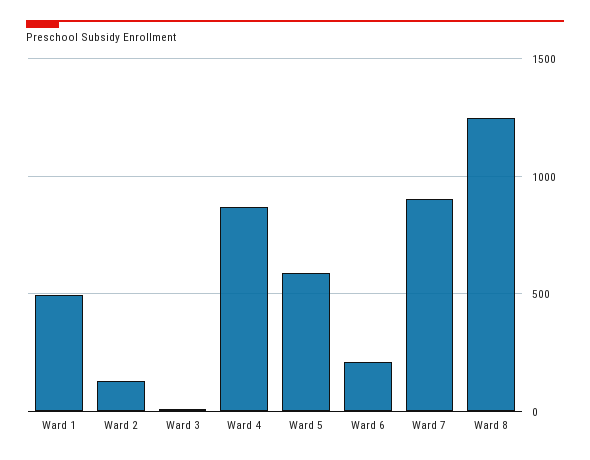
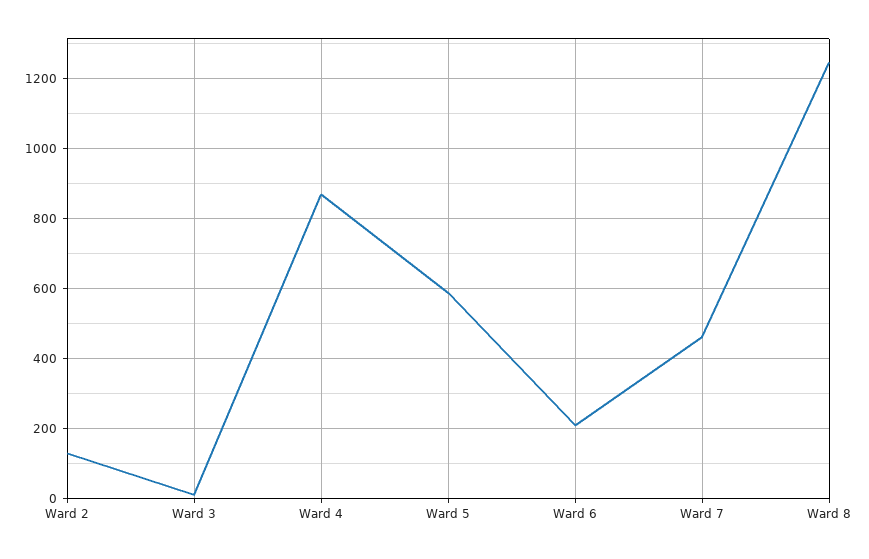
  {
-   "Ward 1": 500,
    "Ward 2": 140,
    "Ward 3": 20,
    "Ward 4": 880,
    "Ward 5": 580,
    "Ward 6": 220,
-   "Ward 7": 900,
+   "Ward 7": 460,
    "Ward 8": 1240
  }

